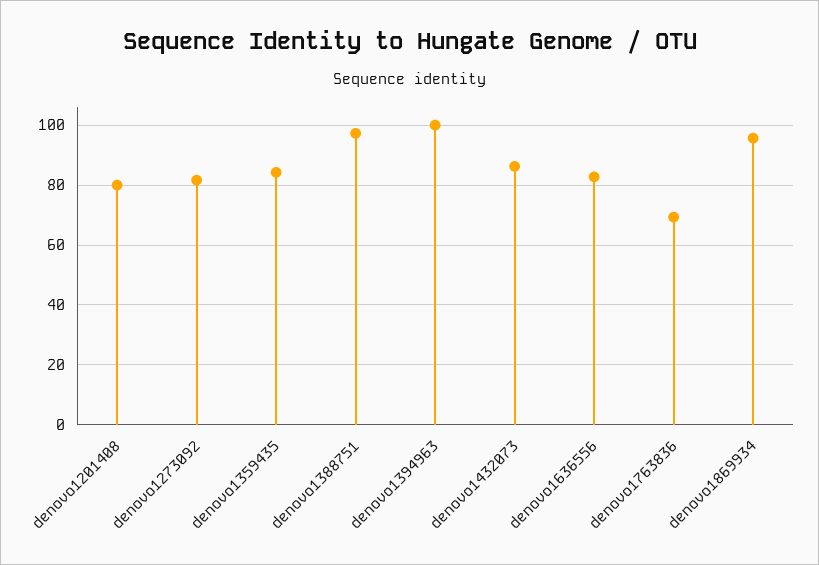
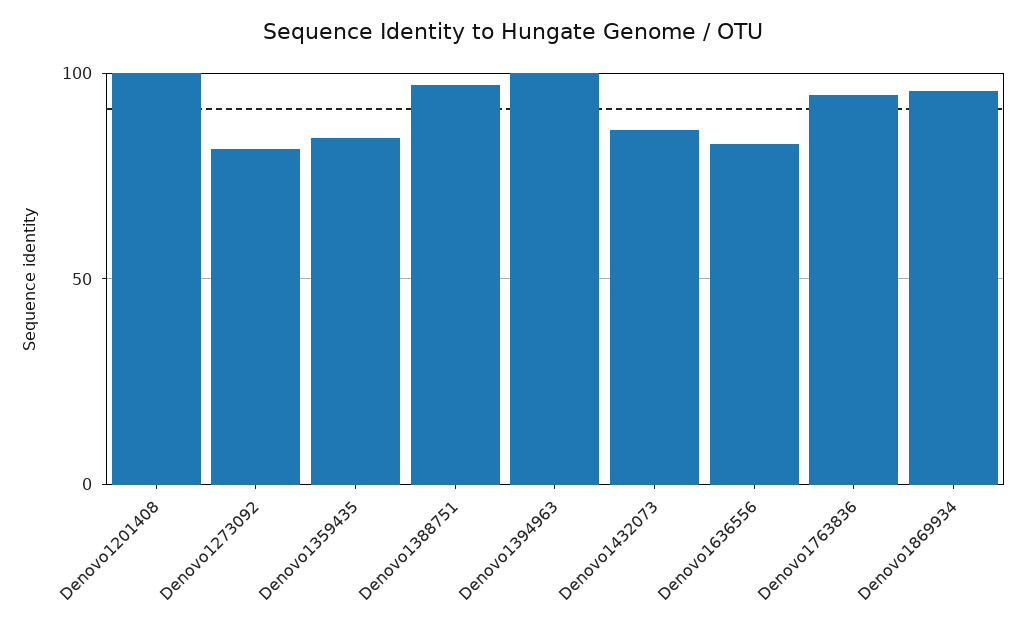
  {
-   "denovo1201408": 80,
+   "denovo1201408": 100,
    "denovo1273092": 82.5,
    "denovo1359435": 85,
    "denovo1388751": 97.5,
    "denovo1394963": 100,
    "denovo1432073": 85,
    "denovo1636556": 82.5,
-   "denovo1763836": 70,
+   "denovo1763836": 95,
    "denovo1869934": 95
  }

